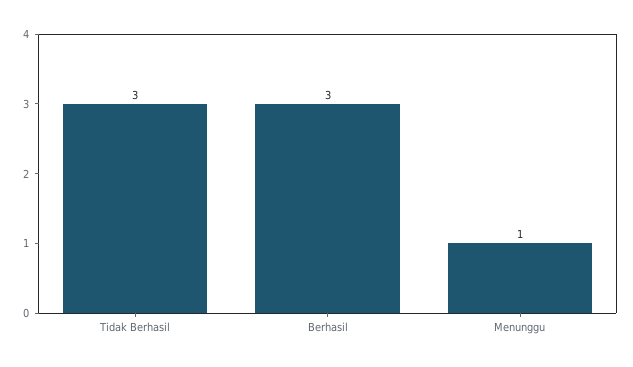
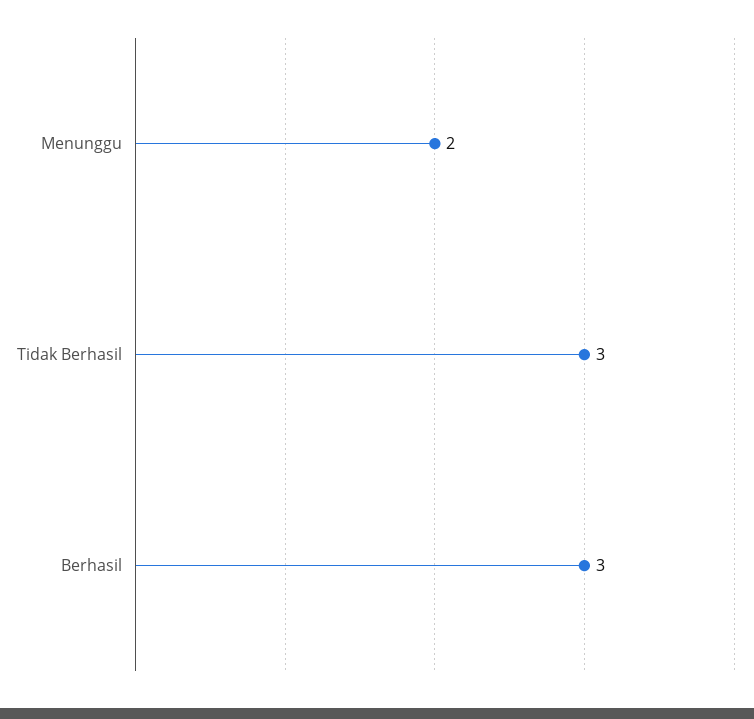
  {
    "Tidak Berhasil": 3,
    "Berhasil": 3,
-   "Menunggu": 1
+   "Menunggu": 2
  }

